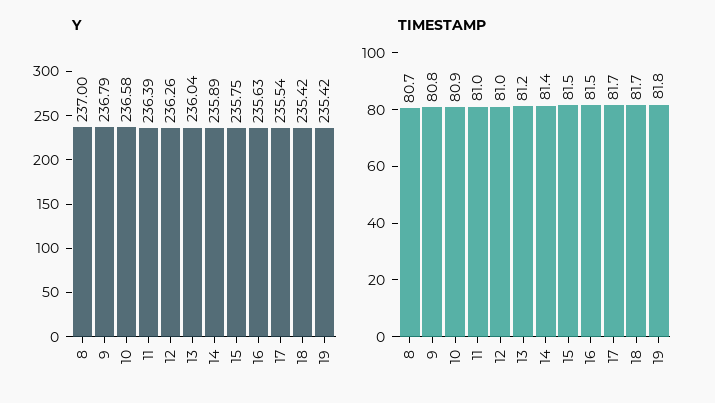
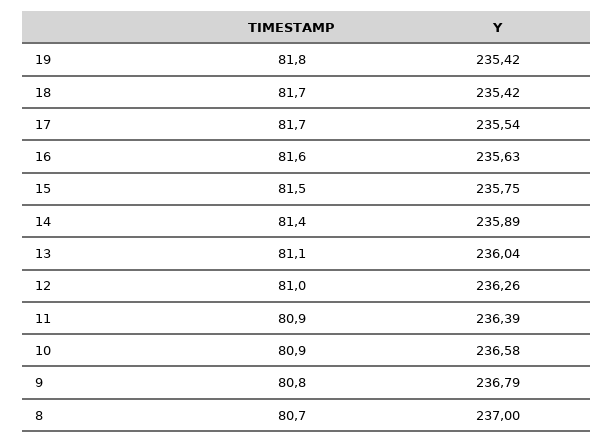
  {
    "Y": {
      "8": 237,
      "9": 236.79,
      "10": 236.58,
      "11": 236.39,
      "12": 236.26,
      "13": 236.04,
      "14": 235.89,
      "15": 235.75,
      "16": 235.63,
      "17": 235.54,
      "18": 235.42,
      "19": 235.42
    },
    "TIMESTAMP": {
      "8": 80.7,
      "9": 80.8,
      "10": 80.9,
-     "11": 81,
+     "11": 80.9,
      "12": 81,
-     "13": 81.2,
+     "13": 81.1,
      "14": 81.4,
      "15": 81.5,
-     "16": 81.5,
+     "16": 81.6,
      "17": 81.7,
      "18": 81.7,
      "19": 81.8
    }
  }

